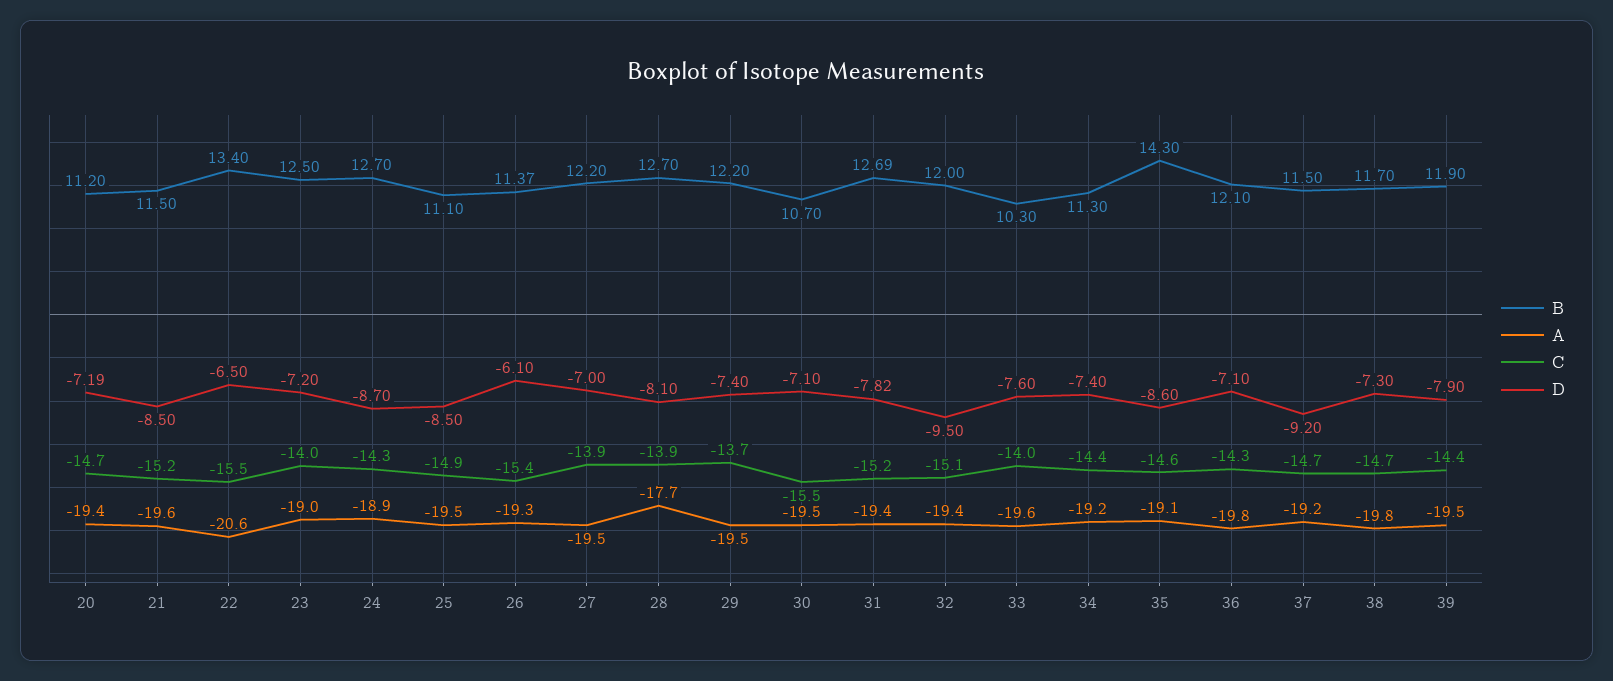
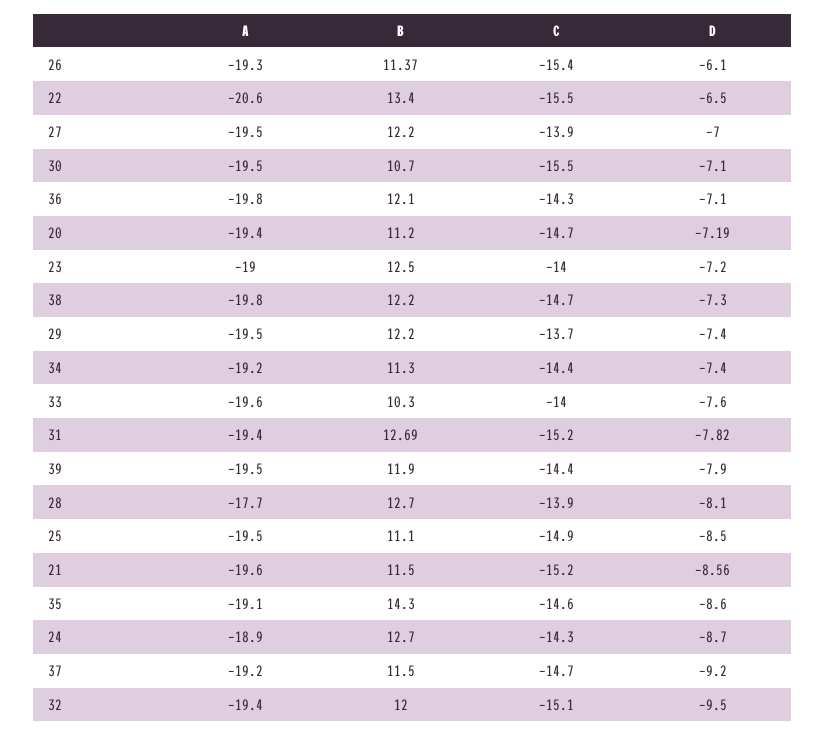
  {
    "B": {
      "20": 11.2,
      "21": 11.5,
      "22": 13.4,
      "23": 12.5,
      "24": 12.7,
      "25": 11.1,
      "26": 11.37,
      "27": 12.2,
      "28": 12.7,
      "29": 12.2,
      "30": 10.7,
      "31": 12.69,
      "32": 12,
      "33": 10.3,
      "34": 11.3,
      "35": 14.3,
      "36": 12.1,
      "37": 11.5,
-     "38": 11.7,
+     "38": 12.2,
      "39": 11.9
    },
    "A": {
      "20": -19.4,
      "21": -19.6,
      "22": -20.6,
      "23": -19,
      "24": -18.9,
      "25": -19.5,
      "26": -19.3,
      "27": -19.5,
      "28": -17.7,
      "29": -19.5,
      "30": -19.5,
      "31": -19.4,
      "32": -19.4,
      "33": -19.6,
      "34": -19.2,
      "35": -19.1,
      "36": -19.8,
      "37": -19.2,
      "38": -19.8,
      "39": -19.5
    },
    "C": {
      "20": -14.7,
      "21": -15.2,
      "22": -15.5,
      "23": -14,
      "24": -14.3,
      "25": -14.9,
      "26": -15.4,
      "27": -13.9,
      "28": -13.9,
      "29": -13.7,
      "30": -15.5,
      "31": -15.2,
      "32": -15.1,
      "33": -14,
      "34": -14.4,
      "35": -14.6,
      "36": -14.3,
      "37": -14.7,
      "38": -14.7,
      "39": -14.4
    },
    "D": {
      "20": -7.19,
-     "21": -8.5,
+     "21": -8.56,
      "22": -6.5,
      "23": -7.2,
      "24": -8.7,
      "25": -8.5,
      "26": -6.1,
      "27": -7,
      "28": -8.1,
      "29": -7.4,
      "30": -7.1,
      "31": -7.82,
      "32": -9.5,
      "33": -7.6,
      "34": -7.4,
      "35": -8.6,
      "36": -7.1,
      "37": -9.2,
      "38": -7.3,
      "39": -7.9
    }
  }

